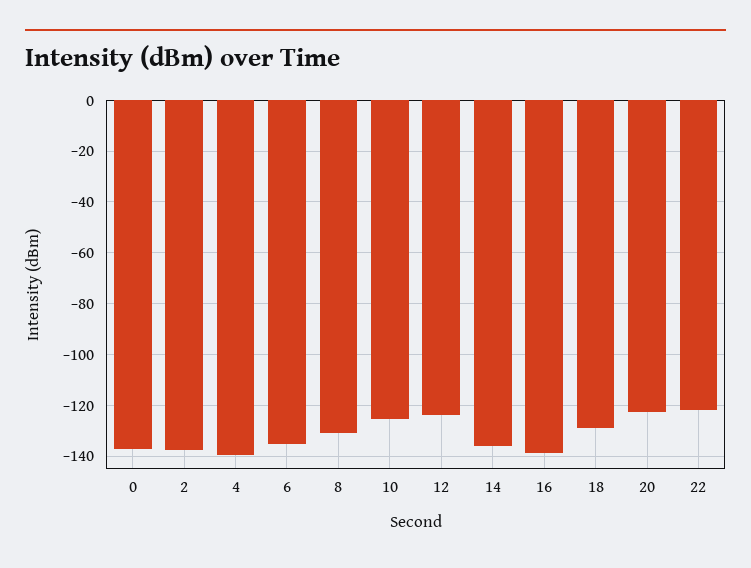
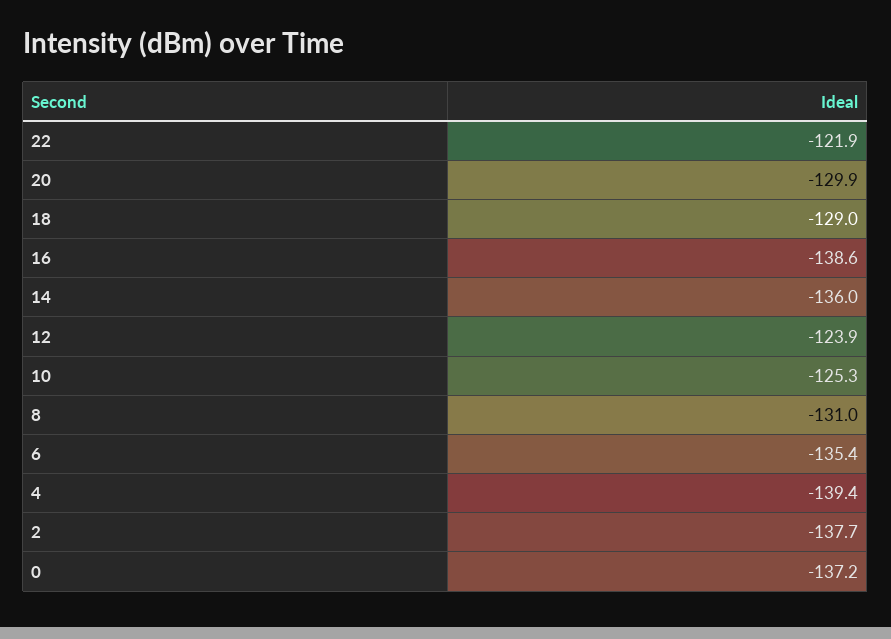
  {
    "0": -137.2,
    "2": -137.7,
    "4": -139.4,
    "6": -135.4,
    "8": -131,
    "10": -125.3,
    "12": -123.9,
    "14": -136,
    "16": -138.6,
    "18": -129,
-   "20": -122.5,
+   "20": -129.9,
    "22": -121.9
  }

